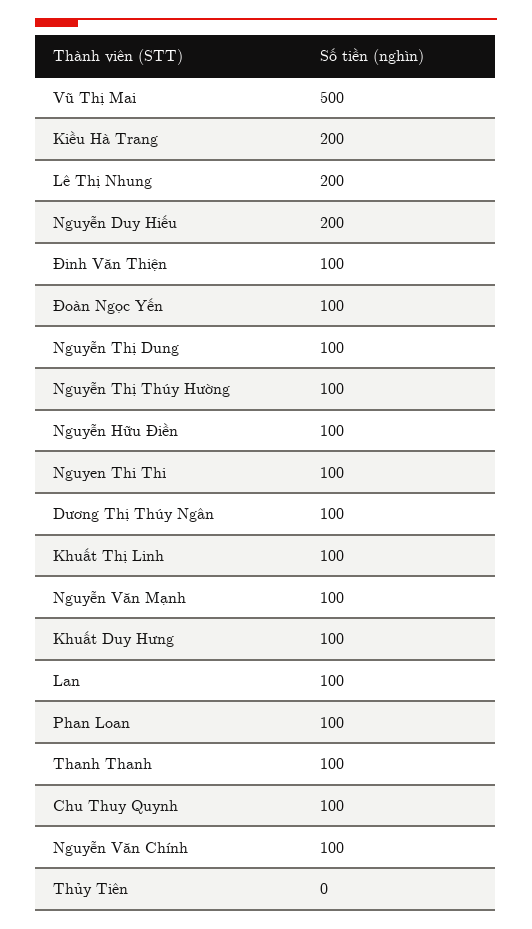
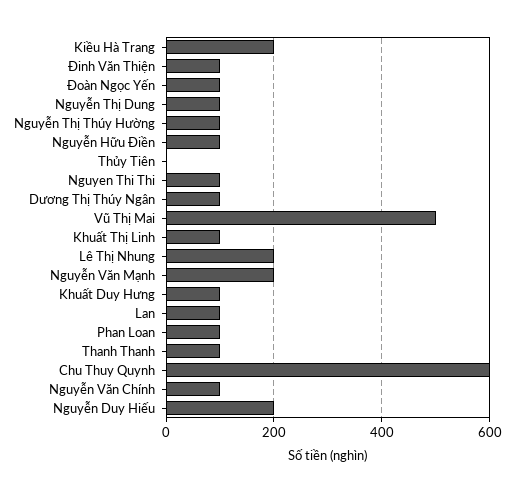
  {
    "Vũ Thị Mai": 500,
    "Kiều Hà Trang": 200,
    "Lê Thị Nhung": 200,
    "Nguyễn Duy Hiếu": 200,
    "Đinh Văn Thiện": 100,
    "Đoàn Ngọc Yến": 100,
    "Nguyễn Thị Dung": 100,
    "Nguyễn Thị Thúy Hường": 100,
    "Nguyễn Hữu Điền": 100,
    "Nguyen Thi Thi": 100,
    "Dương Thị Thúy Ngân": 100,
    "Khuất Thị Linh": 100,
-   "Nguyễn Văn Mạnh": 100,
+   "Nguyễn Văn Mạnh": 200,
    "Khuất Duy Hưng": 100,
    "Lan": 100,
    "Phan Loan": 100,
    "Thanh Thanh": 100,
-   "Chu Thuy Quynh": 100,
+   "Chu Thuy Quynh": 600,
    "Nguyễn Văn Chính": 100,
    "Thủy Tiên": 0
  }

